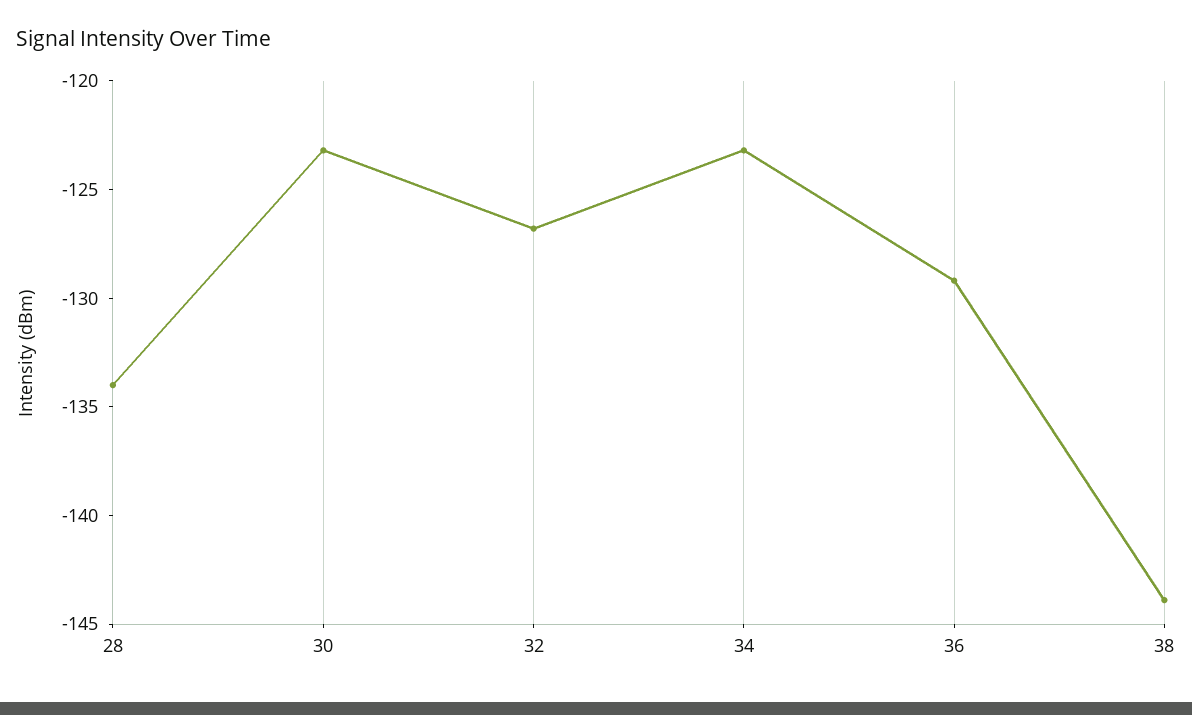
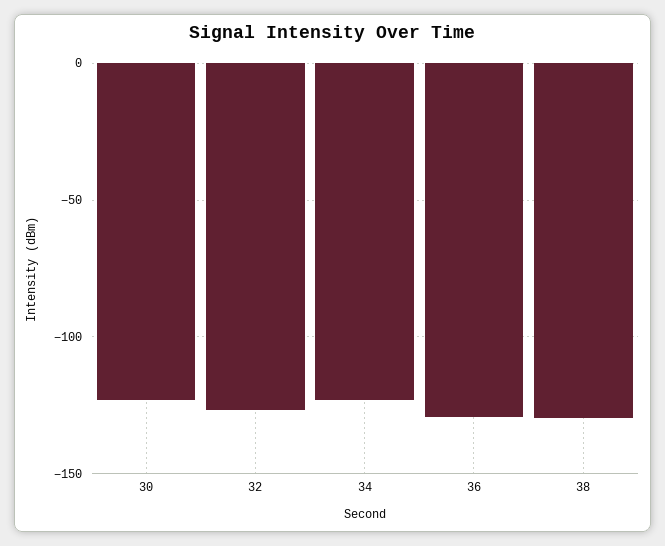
  {
-   "28": -134,
    "30": -123,
    "32": -127,
    "34": -123,
    "36": -129,
-   "38": -144
+   "38": -130
  }

